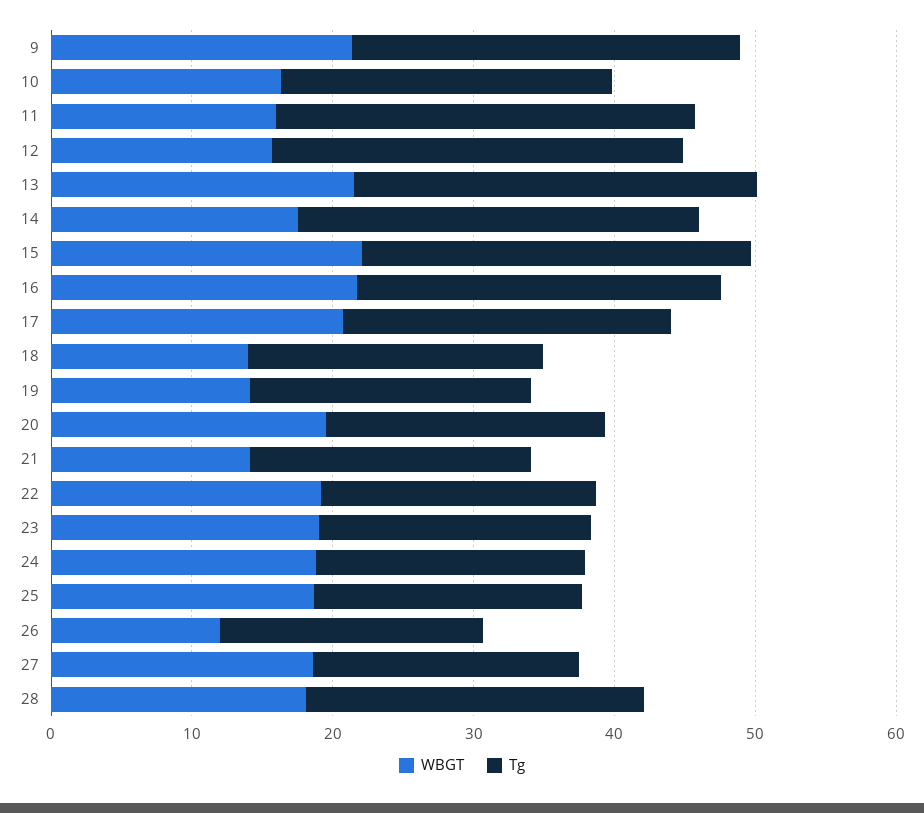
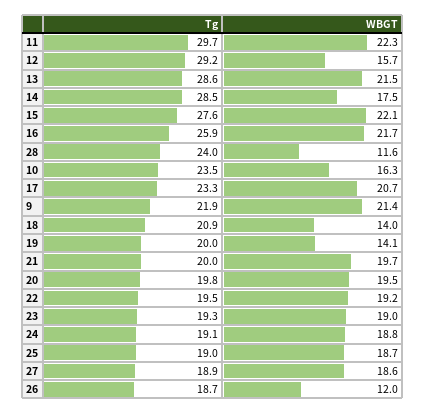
  {
    "WBGT": {
      "9": 21.4,
      "10": 16.3,
-     "11": 16,
+     "11": 22.3,
      "12": 15.7,
      "13": 21.5,
      "14": 17.5,
      "15": 22.1,
      "16": 21.7,
      "17": 20.7,
      "18": 14,
      "19": 14.1,
      "20": 19.5,
-     "21": 14,
+     "21": 19.7,
      "22": 19.2,
      "23": 19,
      "24": 18.8,
      "25": 18.7,
      "26": 12,
      "27": 18.6,
-     "28": 18
+     "28": 11.6
    },
    "Tg": {
-     "9": 28,
+     "9": 21.9,
      "10": 23.5,
      "11": 29.7,
      "12": 29.2,
      "13": 28.6,
      "14": 28.5,
      "15": 27.6,
      "16": 25.9,
      "17": 23.3,
      "18": 20.9,
      "19": 20,
      "20": 19.8,
      "21": 20,
      "22": 19.5,
      "23": 19.3,
      "24": 19.1,
      "25": 19,
      "26": 18.7,
      "27": 18.9,
      "28": 24
    }
  }

